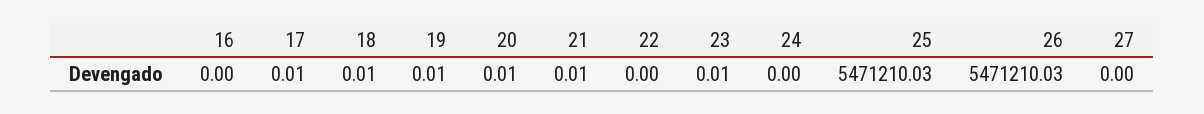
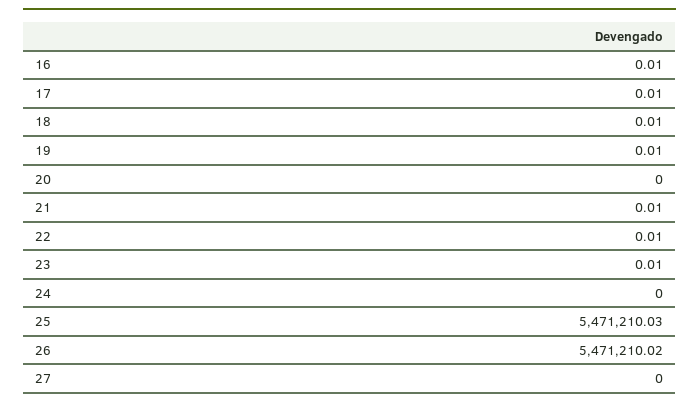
  {
-   "16": 0,
+   "16": 0.01,
    "17": 0.01,
    "18": 0.01,
    "19": 0.01,
-   "20": 0.01,
+   "20": 0,
    "21": 0.01,
-   "22": 0,
+   "22": 0.01,
    "23": 0.01,
    "24": 0,
    "25": 5471210.03,
-   "26": 5471210.03,
+   "26": 5471210.02,
    "27": 0
  }

